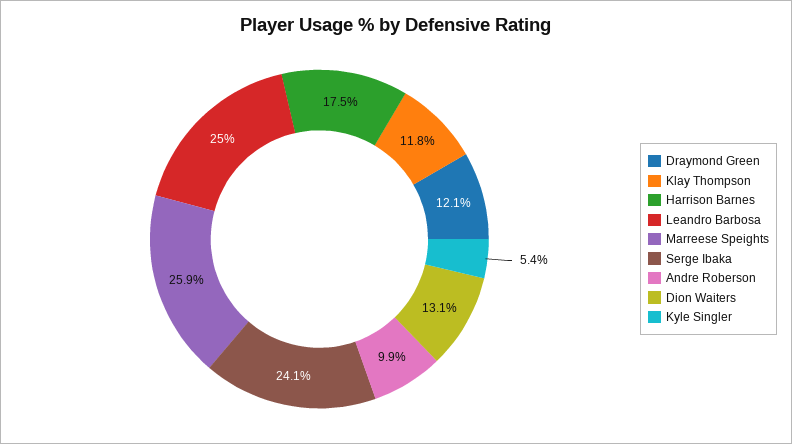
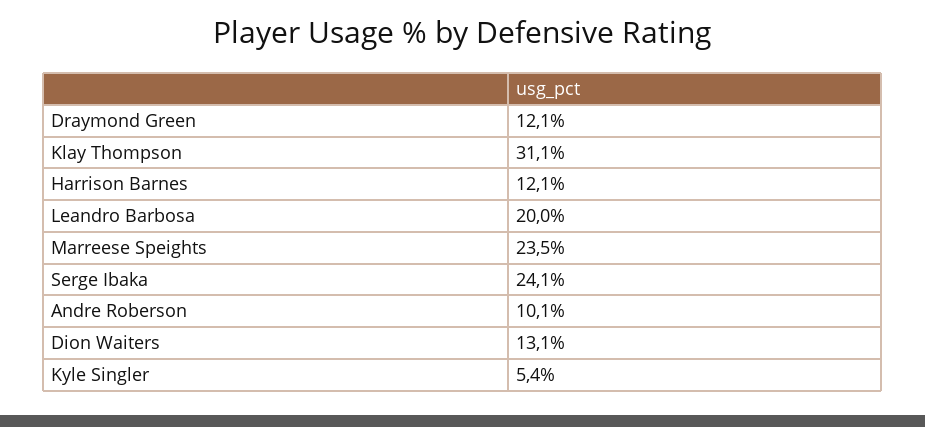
  {
    "Draymond Green": 12.1,
-   "Klay Thompson": 11.8,
+   "Klay Thompson": 31.1,
-   "Harrison Barnes": 17.5,
+   "Harrison Barnes": 12.1,
-   "Leandro Barbosa": 25,
+   "Leandro Barbosa": 20,
-   "Marreese Speights": 25.9,
+   "Marreese Speights": 23.5,
    "Serge Ibaka": 24.1,
-   "Andre Roberson": 9.9,
+   "Andre Roberson": 10.1,
    "Dion Waiters": 13.1,
    "Kyle Singler": 5.4
  }

